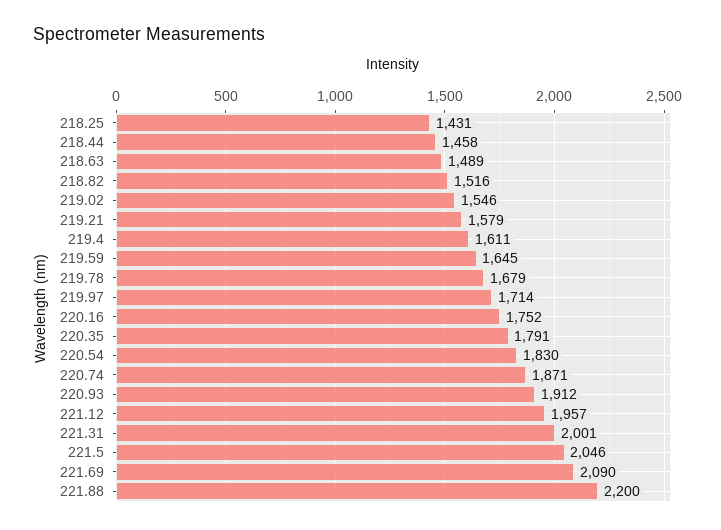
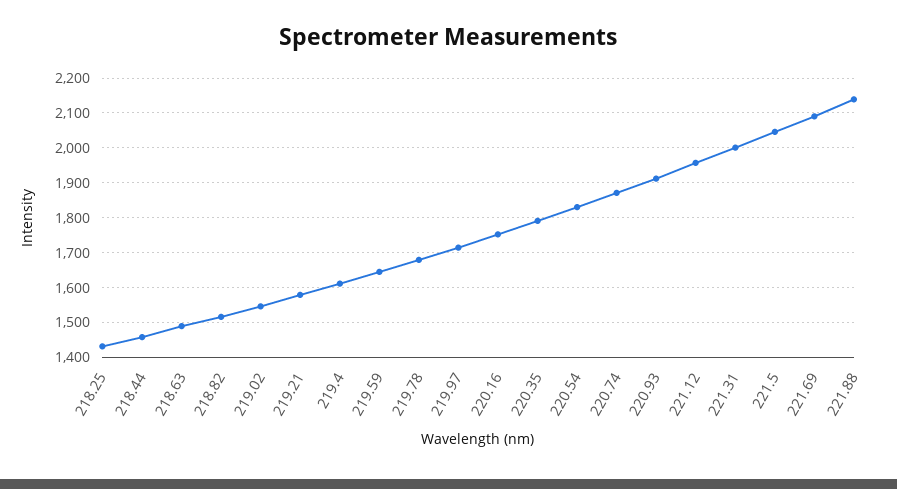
  {
    "218.25": 1431,
    "218.44": 1458,
    "218.63": 1489,
    "218.82": 1516,
    "219.02": 1546,
    "219.21": 1579,
    "219.4": 1611,
    "219.59": 1645,
    "219.78": 1679,
    "219.97": 1714,
    "220.16": 1752,
    "220.35": 1791,
    "220.54": 1830,
    "220.74": 1871,
    "220.93": 1912,
    "221.12": 1957,
    "221.31": 2001,
    "221.5": 2046,
    "221.69": 2090,
-   "221.88": 2200
+   "221.88": 2140
  }

